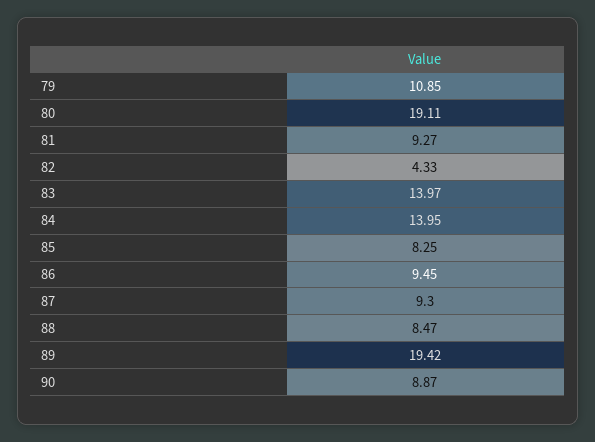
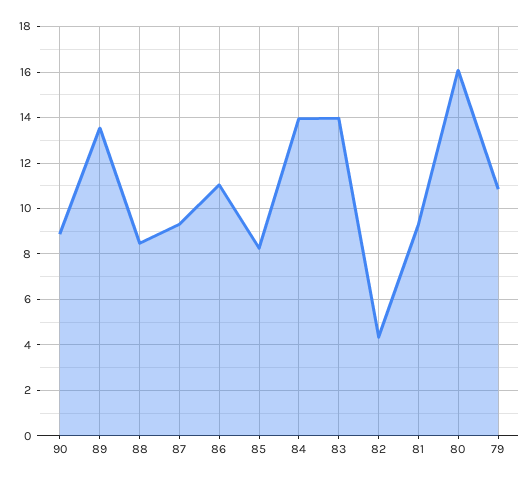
  {
    "79": 10.85,
-   "80": 19.11,
+   "80": 16,
    "81": 9.27,
    "82": 4.33,
    "83": 13.97,
    "84": 13.95,
    "85": 8.25,
-   "86": 9.45,
+   "86": 11,
    "87": 9.3,
    "88": 8.47,
-   "89": 19.42,
+   "89": 13.5,
    "90": 8.87
  }

